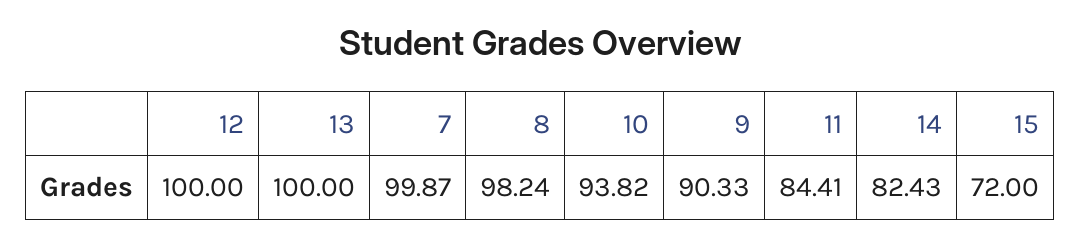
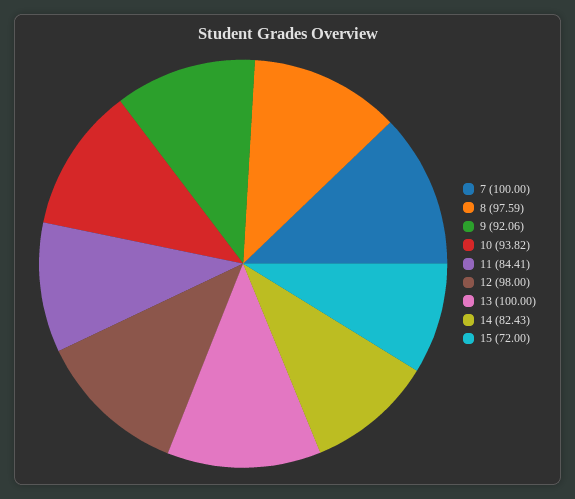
  {
-   "12": 100,
+   "12": 98,
    "13": 100,
-   "7": 99.87,
+   "7": 100,
-   "8": 98.24,
+   "8": 97.59,
    "10": 93.82,
-   "9": 90.33,
+   "9": 92.06,
    "11": 84.41,
    "14": 82.43,
    "15": 72
  }

